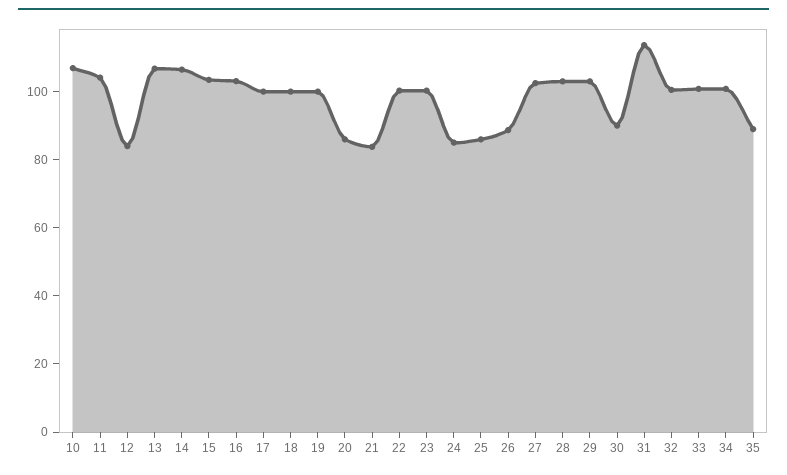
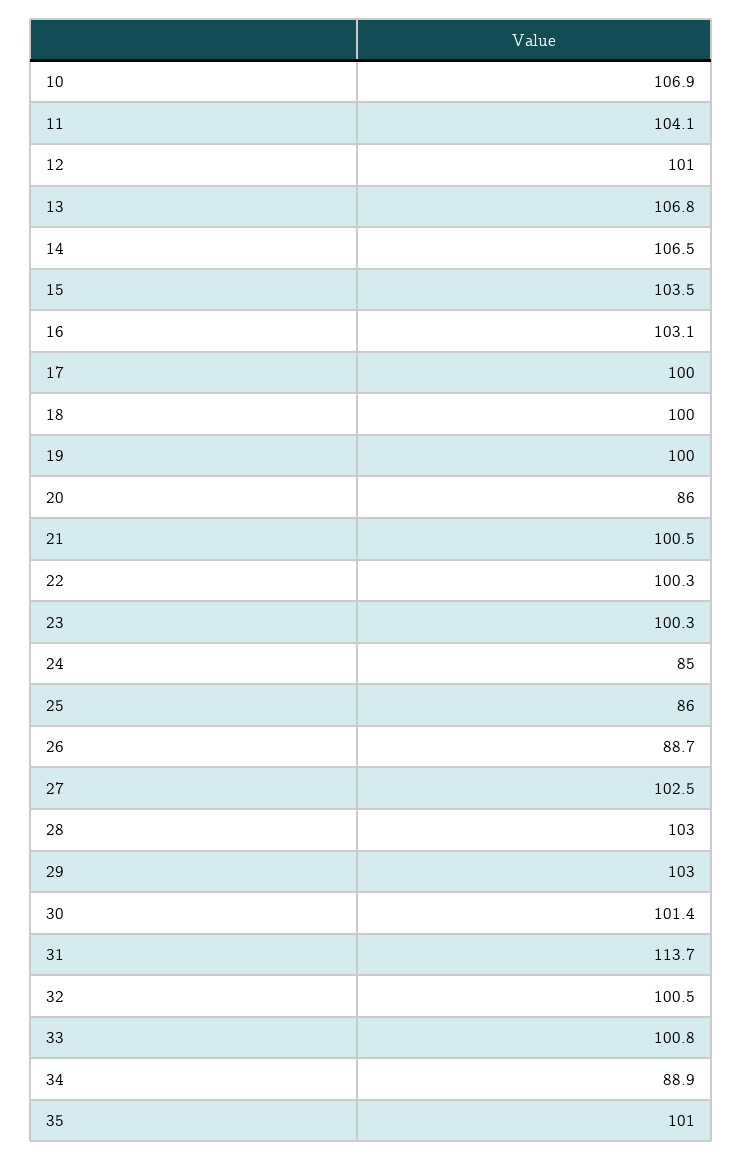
  {
    "10": 106.9,
    "11": 104.1,
-   "12": 85,
+   "12": 101,
    "13": 106.8,
    "14": 106.5,
    "15": 103.5,
    "16": 103.1,
    "17": 100,
    "18": 100,
    "19": 100,
    "20": 86,
-   "21": 85,
+   "21": 100.5,
    "22": 100.3,
    "23": 100.3,
    "24": 85,
    "25": 86,
    "26": 88.7,
    "27": 102.5,
    "28": 103,
    "29": 103,
-   "30": 90,
+   "30": 101.4,
    "31": 113.7,
    "32": 100.5,
    "33": 100.8,
-   "34": 100,
+   "34": 88.9,
-   "35": 90
+   "35": 101
  }

